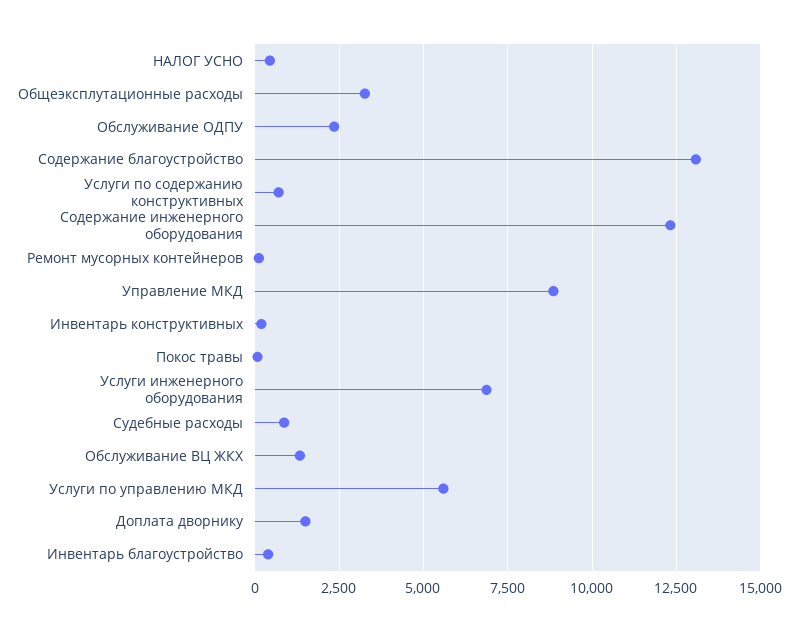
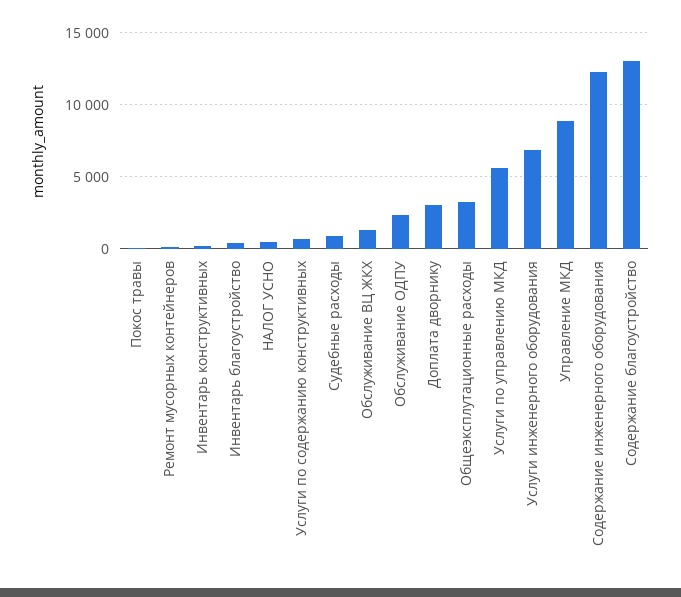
  {
    "НАЛОГ УСНО": 500,
    "Общеэксплутационные расходы": 3250,
    "Обслуживание ОДПУ": 2250,
    "Содержание благоустройство": 13000,
    "Услуги по содержанию конструктивных": 750,
    "Содержание инженерного оборудования": 12250,
    "Ремонт мусорных контейнеров": 0,
    "Управление МКД": 8750,
    "Инвентарь конструктивных": 250,
    "Покос травы": 0,
    "Услуги инженерного оборудования": 6750,
    "Судебные расходы": 750,
    "Обслуживание ВЦ ЖКХ": 1250,
    "Услуги по управлению МКД": 5500,
-   "Доплата дворнику": 1500,
+   "Доплата дворнику": 3000,
    "Инвентарь благоустройство": 500
  }

